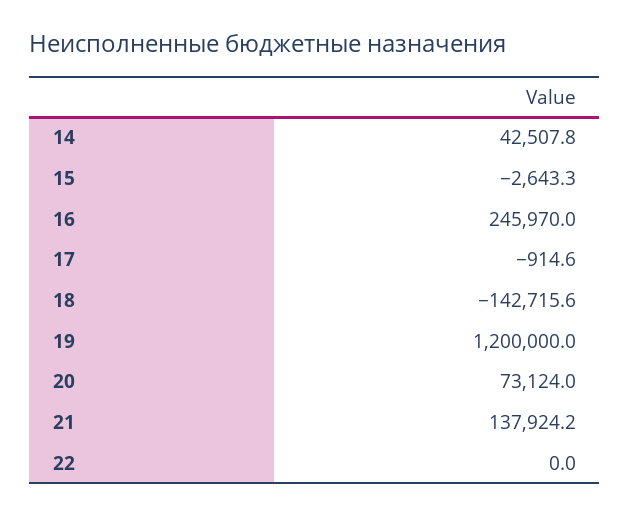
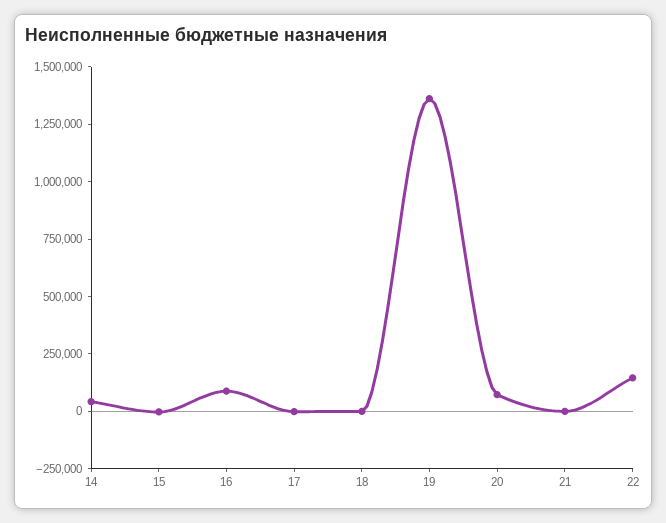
  {
    "14": 42507.8,
    "15": -2643.3,
-   "16": 245970,
+   "16": 100000,
    "17": -914.6,
-   "18": -142715.6,
+   "18": 0,
-   "19": 1200000,
+   "19": 1350000,
    "20": 73124,
-   "21": 137924.2,
+   "21": 0,
-   "22": 0
+   "22": 150000
  }

